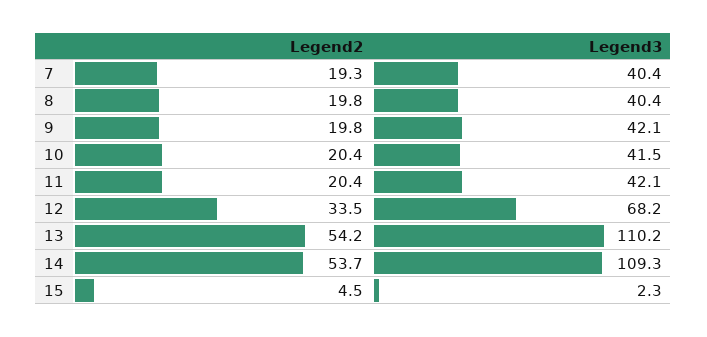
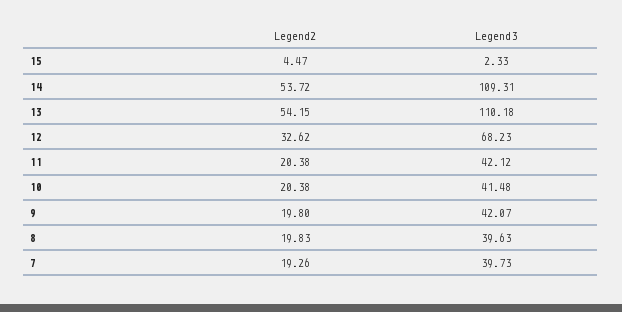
  {
    "Legend2": {
      "7": 19.26,
      "8": 19.83,
      "9": 19.8,
      "10": 20.38,
      "11": 20.38,
-     "12": 33.5,
+     "12": 32.62,
      "13": 54.15,
      "14": 53.72,
      "15": 4.47
    },
    "Legend3": {
-     "7": 40.4,
+     "7": 39.73,
-     "8": 40.4,
+     "8": 39.63,
      "9": 42.07,
      "10": 41.48,
      "11": 42.12,
      "12": 68.23,
      "13": 110.18,
      "14": 109.31,
      "15": 2.33
    }
  }

